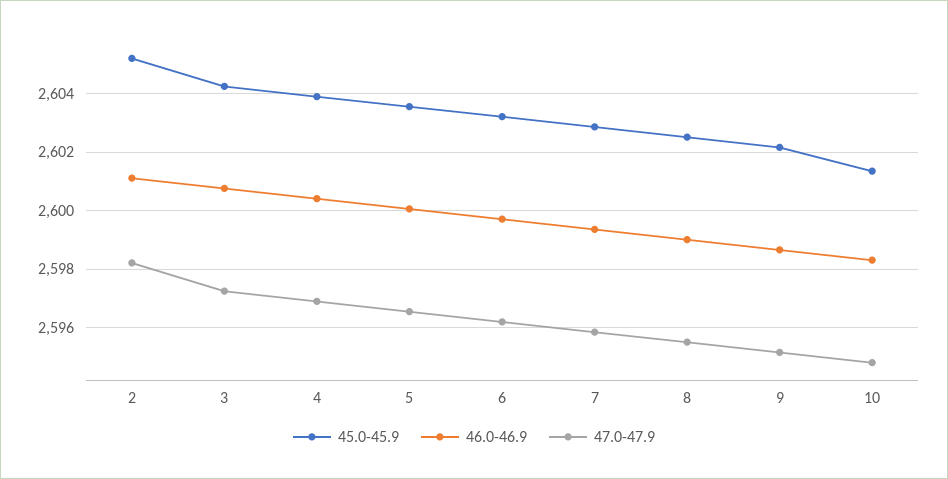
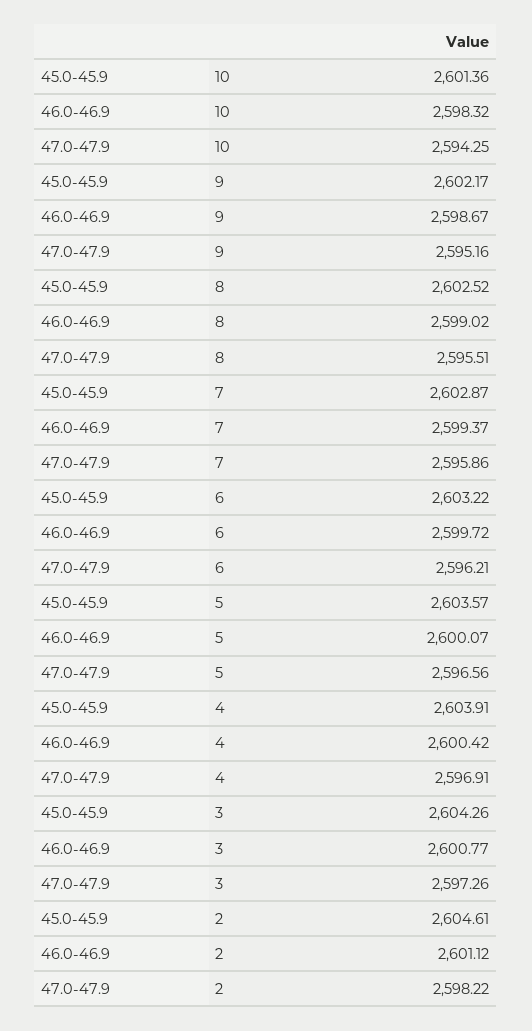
  {
    "45.0-45.9": {
-     "2": 2605.25,
+     "2": 2604.61,
      "3": 2604.26,
      "4": 2603.91,
      "5": 2603.57,
      "6": 2603.22,
      "7": 2602.87,
      "8": 2602.52,
      "9": 2602.17,
      "10": 2601.36
    },
    "46.0-46.9": {
      "2": 2601.12,
      "3": 2600.77,
      "4": 2600.42,
      "5": 2600.07,
      "6": 2599.72,
      "7": 2599.37,
      "8": 2599.02,
      "9": 2598.67,
      "10": 2598.32
    },
    "47.0-47.9": {
      "2": 2598.22,
      "3": 2597.26,
      "4": 2596.91,
      "5": 2596.56,
      "6": 2596.21,
      "7": 2595.86,
      "8": 2595.51,
      "9": 2595.16,
-     "10": 2594.75
+     "10": 2594.25
    }
  }

